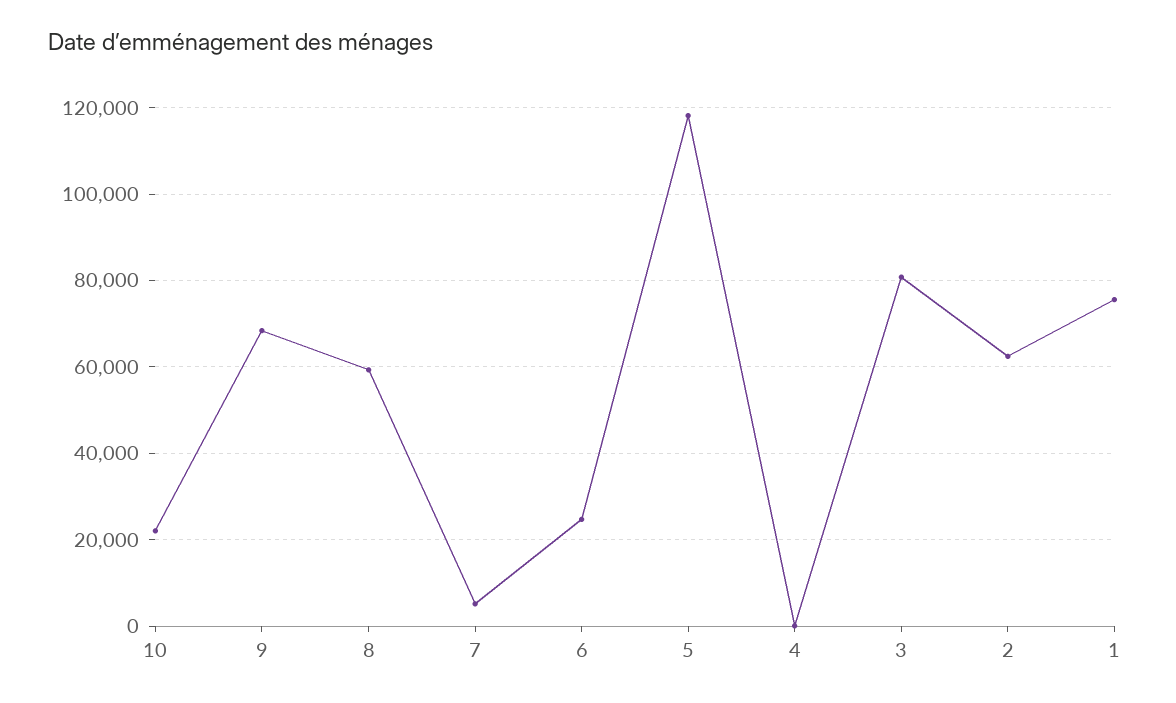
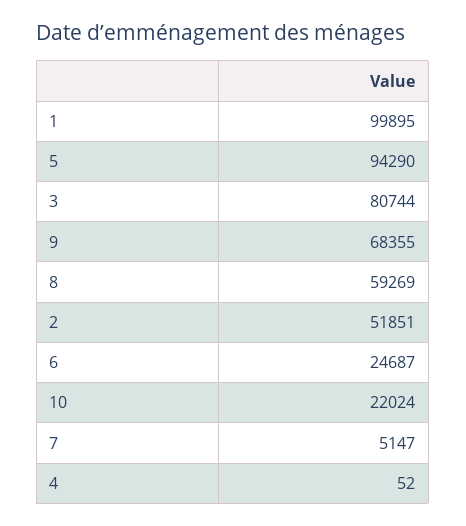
  {
    "10": 22024,
    "9": 68355,
    "8": 59269,
    "7": 5147,
    "6": 24687,
-   "5": 118000,
+   "5": 94290,
    "4": 52,
    "3": 80744,
-   "2": 62000,
+   "2": 51851,
-   "1": 76000
+   "1": 99895
  }

